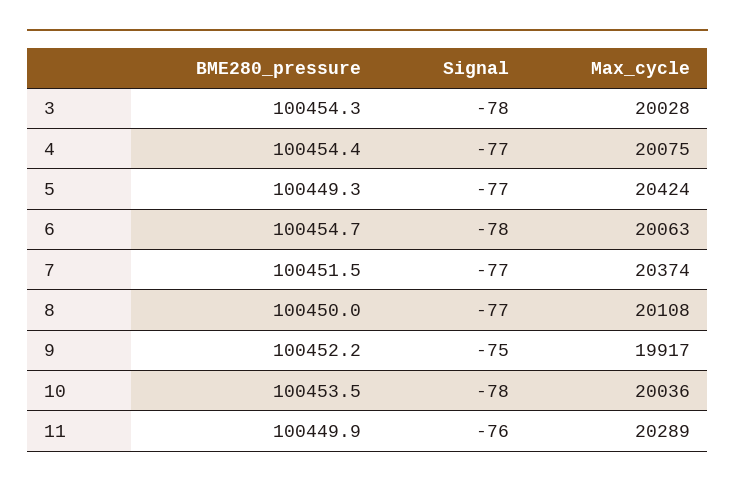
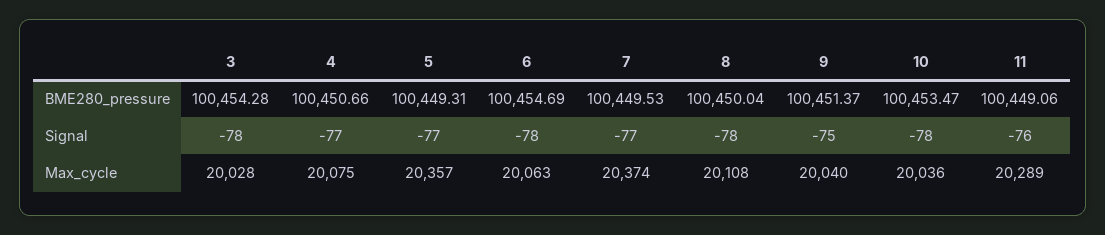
  {
    "BME280_pressure": {
      "3": 100454.28,
-     "4": 100454.4,
+     "4": 100450.66,
      "5": 100449.31,
      "6": 100454.69,
-     "7": 100451.5,
+     "7": 100449.53,
      "8": 100450.04,
-     "9": 100452.2,
+     "9": 100451.37,
      "10": 100453.47,
-     "11": 100449.9
+     "11": 100449.06
    },
    "Signal": {
      "3": -78,
      "4": -77,
      "5": -77,
      "6": -78,
      "7": -77,
-     "8": -77,
+     "8": -78,
      "9": -75,
      "10": -78,
      "11": -76
    },
    "Max_cycle": {
      "3": 20028,
      "4": 20075,
-     "5": 20424,
+     "5": 20357,
      "6": 20063,
      "7": 20374,
      "8": 20108,
-     "9": 19917,
+     "9": 20040,
      "10": 20036,
      "11": 20289
    }
  }

